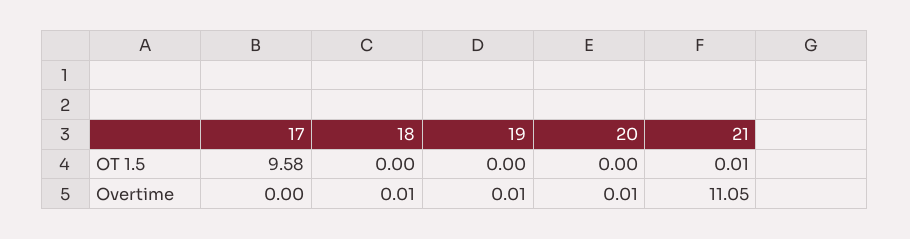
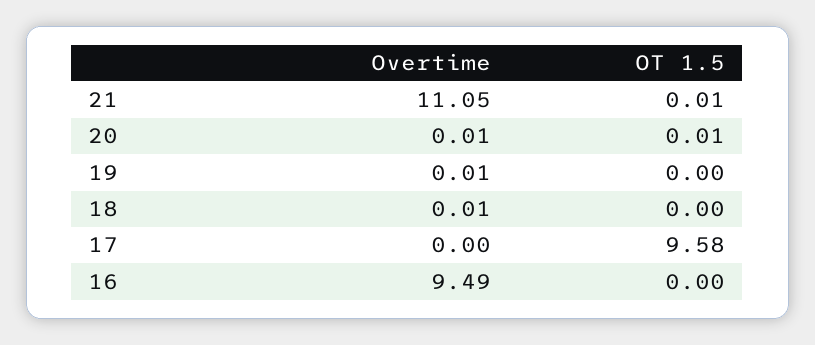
  {
    "17": {
      "OT 1.5": 9.58,
      "Overtime": 0
    },
    "18": {
      "OT 1.5": 0,
      "Overtime": 0.01
    },
    "19": {
      "OT 1.5": 0,
      "Overtime": 0.01
    },
    "20": {
-     "OT 1.5": 0,
+     "OT 1.5": 0.01,
      "Overtime": 0.01
    },
    "21": {
      "OT 1.5": 0.01,
      "Overtime": 11.05
-   }
+   },
+   "16": {
+     "Overtime": 9.49,
+     "OT 1.5": 0
+   }
  }

